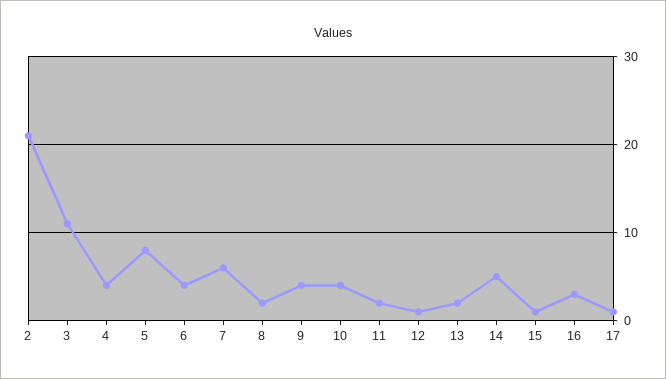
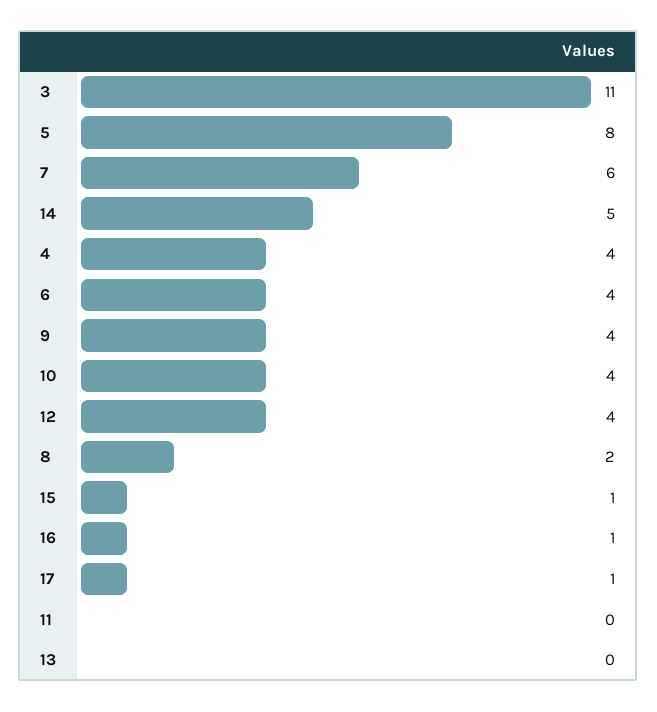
  {
-   "2": 21,
    "3": 11,
    "4": 4,
    "5": 8,
    "6": 4,
    "7": 6,
    "8": 2,
    "9": 4,
    "10": 4,
-   "11": 2,
+   "11": 0,
-   "12": 1,
+   "12": 4,
-   "13": 2,
+   "13": 0,
    "14": 5,
    "15": 1,
-   "16": 3,
+   "16": 1,
    "17": 1
  }

